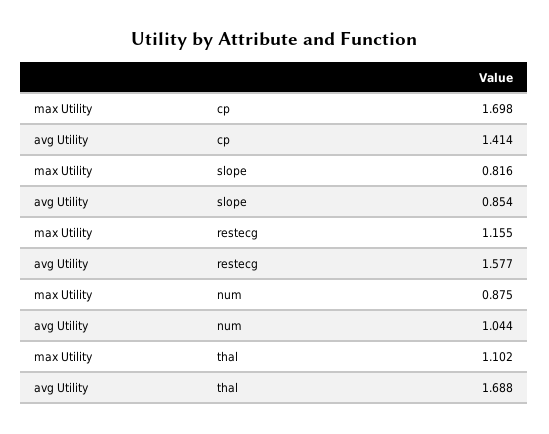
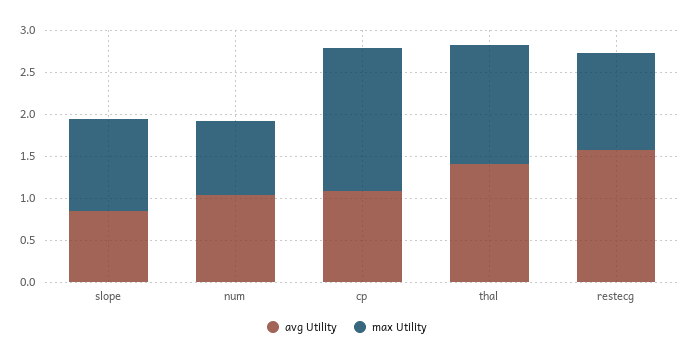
  {
    "max Utility": {
      "cp": 1.698,
-     "slope": 0.816,
+     "slope": 1.1,
      "restecg": 1.155,
      "num": 0.875,
-     "thal": 1.102
+     "thal": 1.4
    },
    "avg Utility": {
-     "cp": 1.414,
+     "cp": 1.1,
      "slope": 0.854,
      "restecg": 1.577,
      "num": 1.044,
-     "thal": 1.688
+     "thal": 1.4
    }
  }

